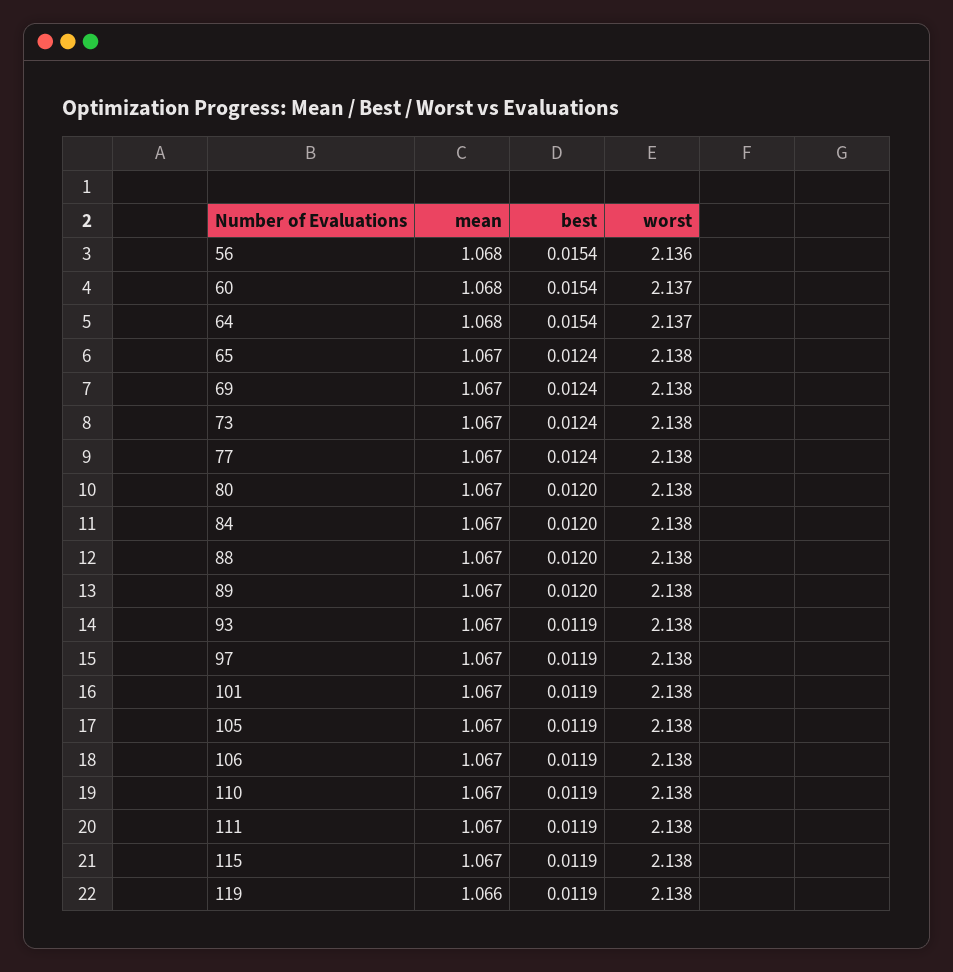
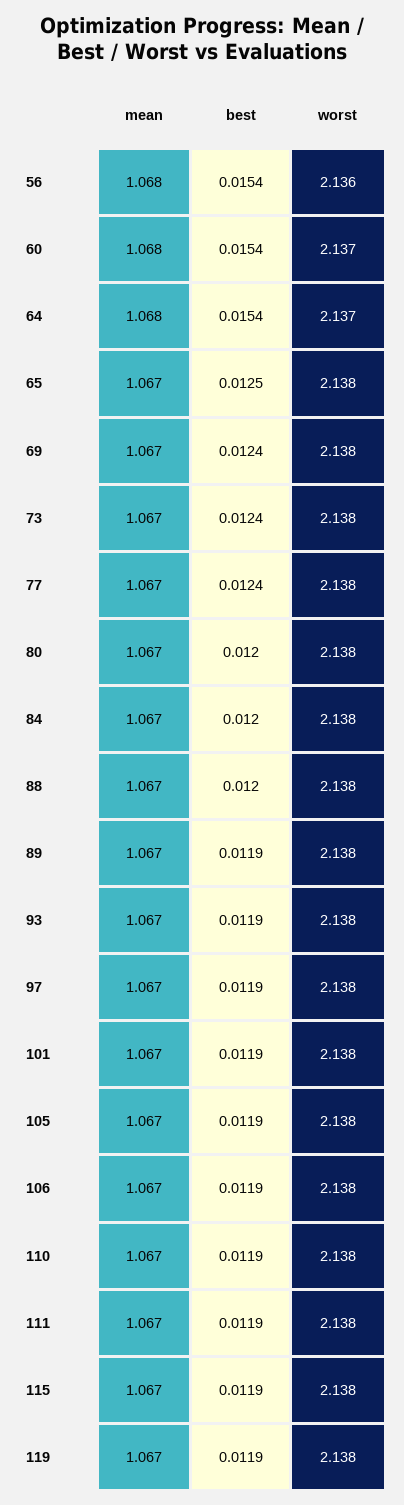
  {
    "mean": {
      "56": 1.068,
      "60": 1.068,
      "64": 1.068,
      "65": 1.067,
      "69": 1.067,
      "73": 1.067,
      "77": 1.067,
      "80": 1.067,
      "84": 1.067,
      "88": 1.067,
      "89": 1.067,
      "93": 1.067,
      "97": 1.067,
      "101": 1.067,
      "105": 1.067,
      "106": 1.067,
      "110": 1.067,
      "111": 1.067,
      "115": 1.067,
-     "119": 1.066
+     "119": 1.067
    },
    "best": {
      "56": 0.0154,
      "60": 0.0154,
      "64": 0.0154,
-     "65": 0.0124,
+     "65": 0.0125,
      "69": 0.0124,
      "73": 0.0124,
      "77": 0.0124,
      "80": 0.012,
      "84": 0.012,
      "88": 0.012,
-     "89": 0.012,
+     "89": 0.0119,
      "93": 0.0119,
      "97": 0.0119,
      "101": 0.0119,
      "105": 0.0119,
      "106": 0.0119,
      "110": 0.0119,
      "111": 0.0119,
      "115": 0.0119,
      "119": 0.0119
    },
    "worst": {
      "56": 2.136,
      "60": 2.137,
      "64": 2.137,
      "65": 2.138,
      "69": 2.138,
      "73": 2.138,
      "77": 2.138,
      "80": 2.138,
      "84": 2.138,
      "88": 2.138,
      "89": 2.138,
      "93": 2.138,
      "97": 2.138,
      "101": 2.138,
      "105": 2.138,
      "106": 2.138,
      "110": 2.138,
      "111": 2.138,
      "115": 2.138,
      "119": 2.138
    }
  }

